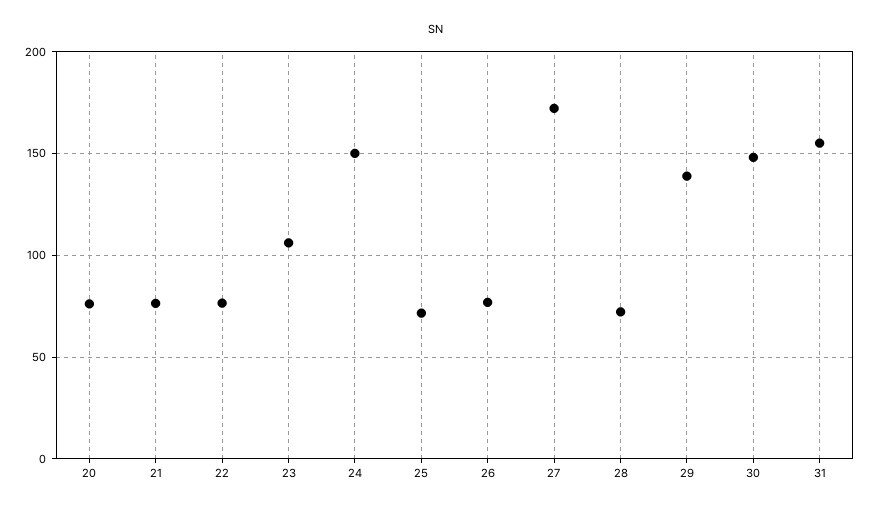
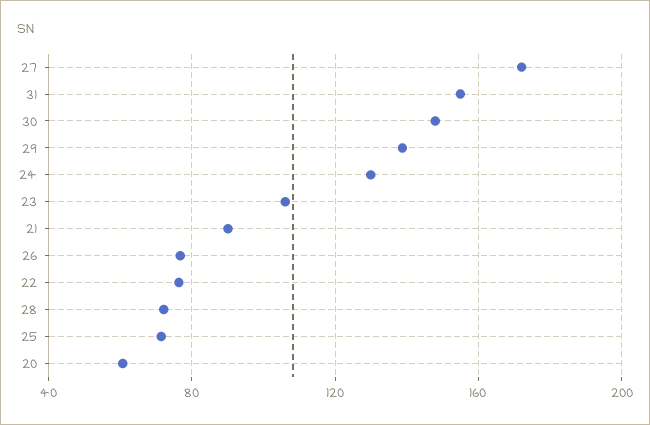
  {
-   "20": 75,
+   "20": 60,
-   "21": 75,
+   "21": 90,
    "22": 75,
    "23": 105,
-   "24": 150,
+   "24": 130,
    "25": 70,
    "26": 75,
    "27": 170,
    "28": 70,
    "29": 140,
    "30": 150,
    "31": 155
  }

